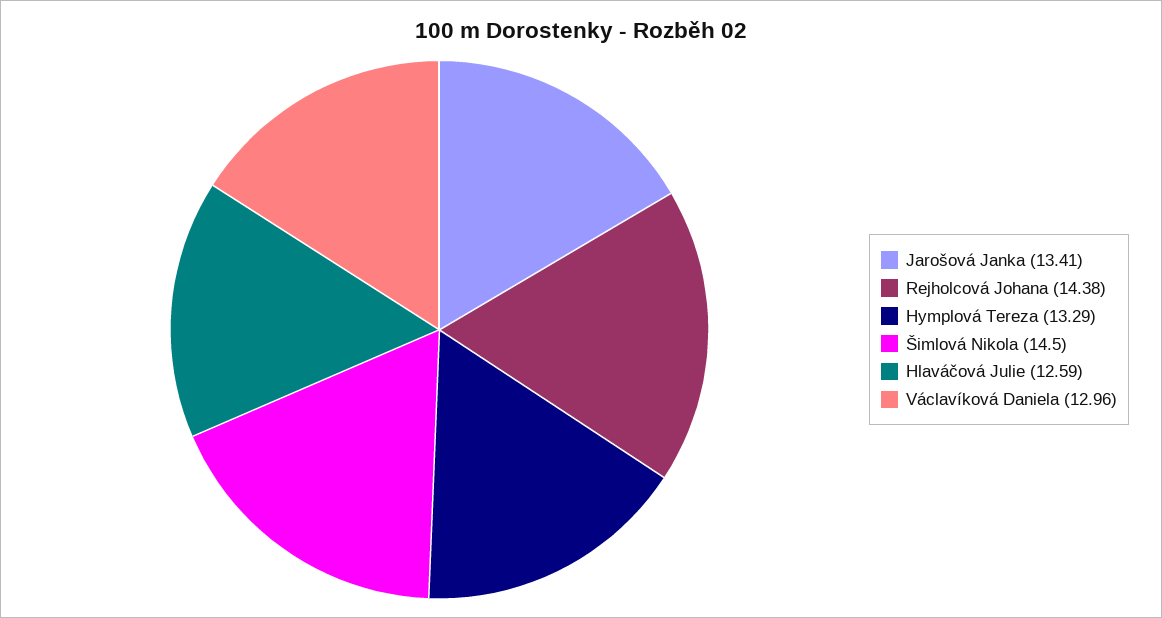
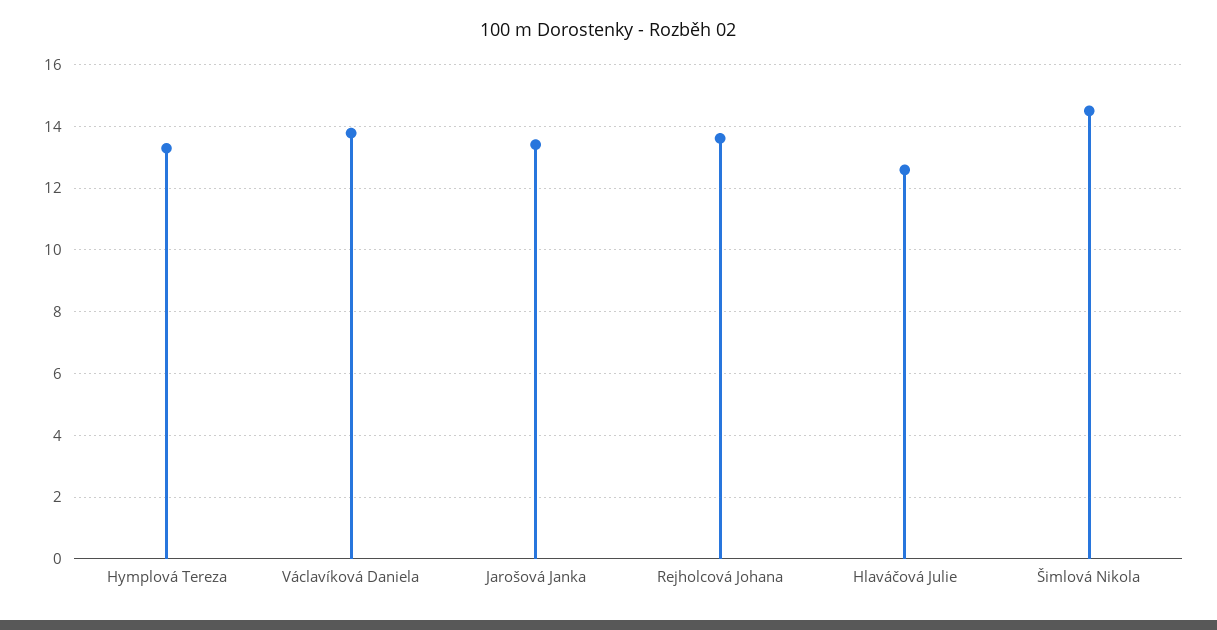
  {
    "Jarošová Janka": 13.41,
-   "Rejholcová Johana": 14.38,
+   "Rejholcová Johana": 13.6,
    "Hymplová Tereza": 13.29,
    "Šimlová Nikola": 14.5,
    "Hlaváčová Julie": 12.59,
-   "Václavíková Daniela": 12.96
+   "Václavíková Daniela": 13.8
  }

